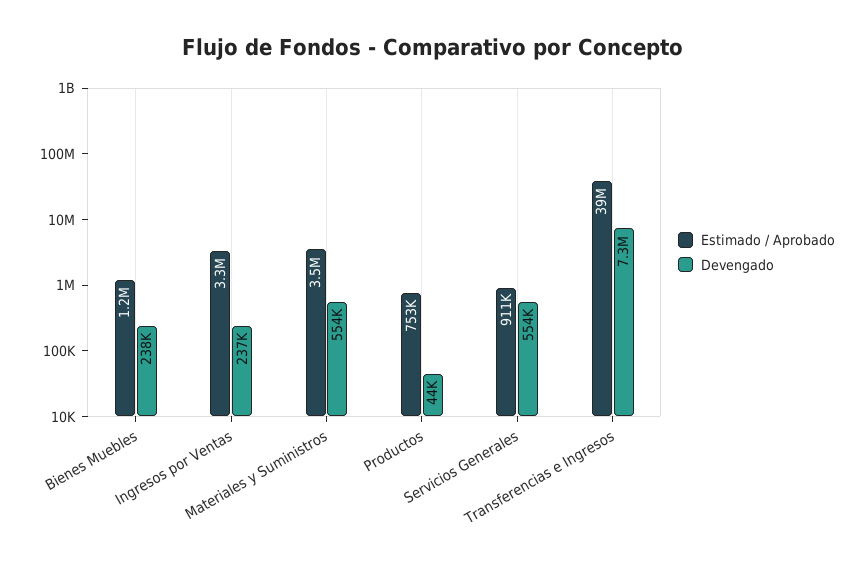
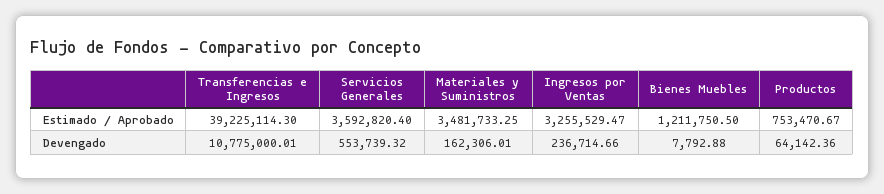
  {
    "Estimado / Aprobado": {
      "Bienes Muebles": 1211750.5,
      "Ingresos por Ventas": 3255529.47,
      "Materiales y Suministros": 3481733.25,
      "Productos": 753470.67,
-     "Servicios Generales": 911000,
+     "Servicios Generales": 3592820.4,
      "Transferencias e Ingresos": 39225114.3
    },
    "Devengado": {
-     "Bienes Muebles": 238000,
+     "Bienes Muebles": 7792.88,
      "Ingresos por Ventas": 236714.66,
-     "Materiales y Suministros": 554000,
+     "Materiales y Suministros": 162306.01,
-     "Productos": 44000,
+     "Productos": 64142.36,
      "Servicios Generales": 553739.32,
-     "Transferencias e Ingresos": 7300000
+     "Transferencias e Ingresos": 10775000.01
    }
  }

